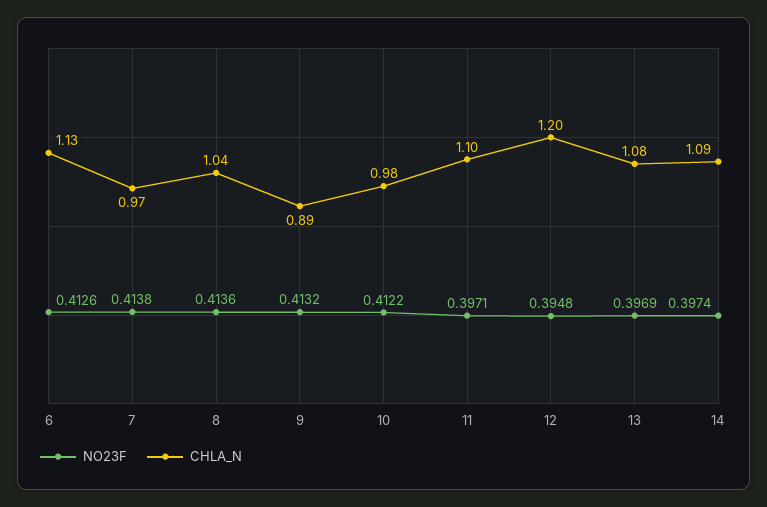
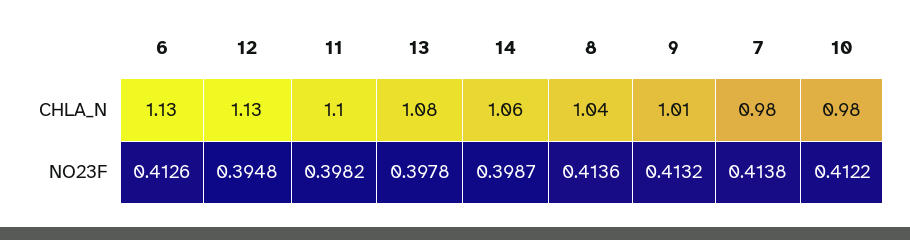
  {
    "NO23F": {
      "6": 0.4126,
      "7": 0.4138,
      "8": 0.4136,
      "9": 0.4132,
      "10": 0.4122,
-     "11": 0.3971,
+     "11": 0.3982,
      "12": 0.3948,
-     "13": 0.3969,
+     "13": 0.3978,
-     "14": 0.3974
+     "14": 0.3987
    },
    "CHLA_N": {
      "6": 1.13,
-     "7": 0.97,
+     "7": 0.98,
      "8": 1.04,
-     "9": 0.89,
+     "9": 1.01,
      "10": 0.98,
      "11": 1.1,
-     "12": 1.2,
+     "12": 1.13,
      "13": 1.08,
-     "14": 1.09
+     "14": 1.06
    }
  }

